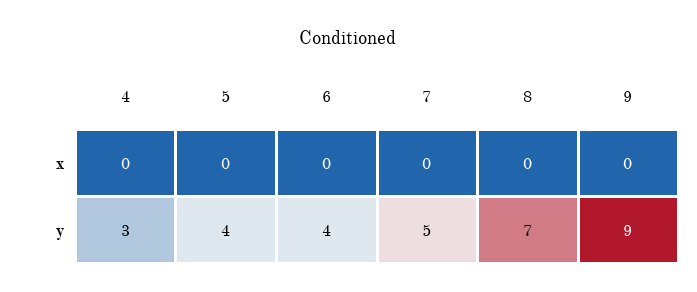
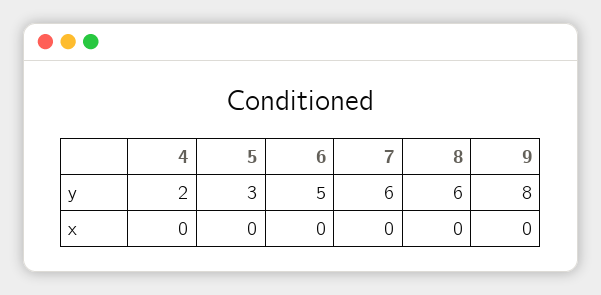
  {
    "4": {
      "x": 0,
-     "y": 3
+     "y": 2
    },
    "5": {
      "x": 0,
-     "y": 4
+     "y": 3
    },
    "6": {
      "x": 0,
-     "y": 4
+     "y": 5
    },
    "7": {
      "x": 0,
-     "y": 5
+     "y": 6
    },
    "8": {
      "x": 0,
-     "y": 7
+     "y": 6
    },
    "9": {
      "x": 0,
-     "y": 9
+     "y": 8
    }
  }

